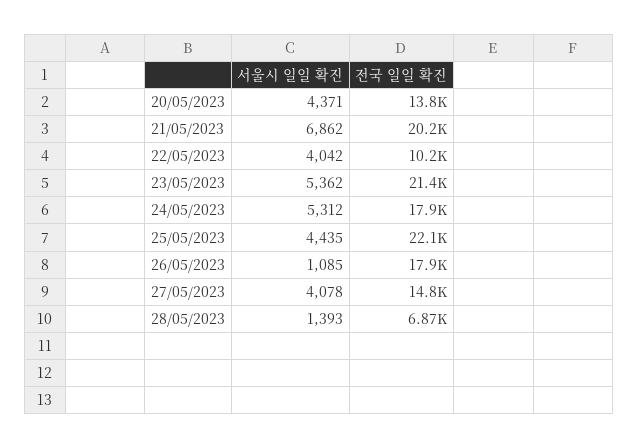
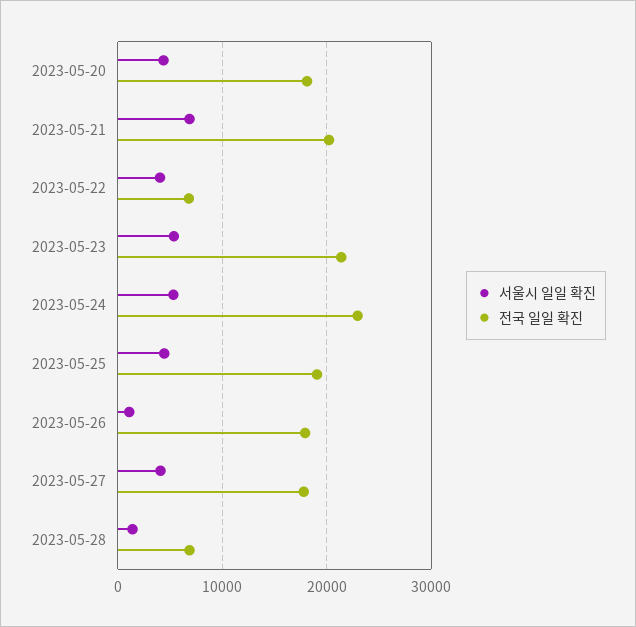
  {
    "서울시 일일 확진": {
      "20/05/2023": 4371,
      "21/05/2023": 6862,
      "22/05/2023": 4042,
      "23/05/2023": 5362,
      "24/05/2023": 5312,
      "25/05/2023": 4435,
      "26/05/2023": 1085,
      "27/05/2023": 4078,
      "28/05/2023": 1393
    },
    "전국 일일 확진": {
-     "20/05/2023": 13800,
+     "20/05/2023": 18000,
      "21/05/2023": 20200,
-     "22/05/2023": 10200,
+     "22/05/2023": 7000,
      "23/05/2023": 21400,
-     "24/05/2023": 17900,
+     "24/05/2023": 23000,
-     "25/05/2023": 22100,
+     "25/05/2023": 19000,
      "26/05/2023": 17900,
-     "27/05/2023": 14800,
+     "27/05/2023": 18000,
      "28/05/2023": 6870
    }
  }

